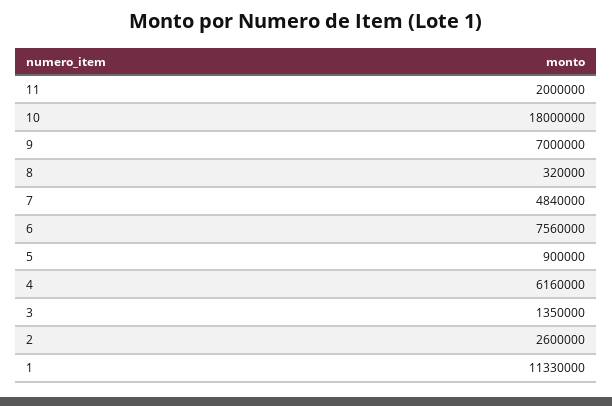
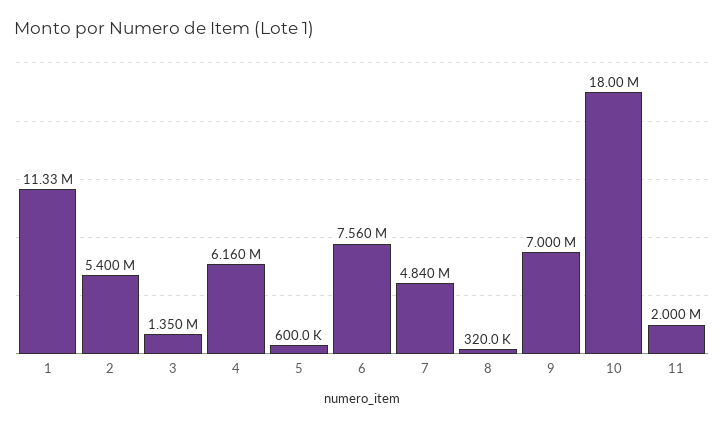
  {
    "11": 2000000,
    "10": 18000000,
    "9": 7000000,
    "8": 320000,
    "7": 4840000,
    "6": 7560000,
-   "5": 900000,
+   "5": 600000,
    "4": 6160000,
    "3": 1350000,
-   "2": 2600000,
+   "2": 5400000,
    "1": 11330000
  }

